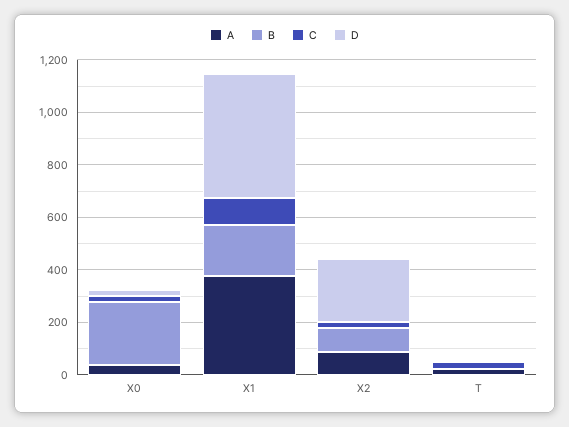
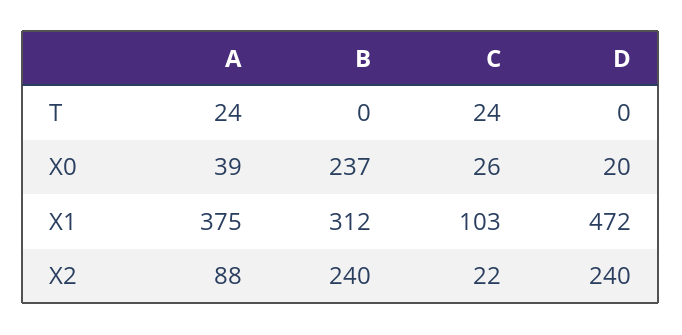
  {
    "A": {
      "X0": 39,
      "X1": 375,
      "X2": 88,
      "T": 24
    },
    "B": {
      "X0": 237,
-     "X1": 200,
+     "X1": 312,
-     "X2": 100,
+     "X2": 240,
      "T": 0
    },
    "C": {
      "X0": 26,
      "X1": 103,
      "X2": 22,
      "T": 24
    },
    "D": {
      "X0": 20,
      "X1": 472,
      "X2": 240,
      "T": 0
    }
  }

